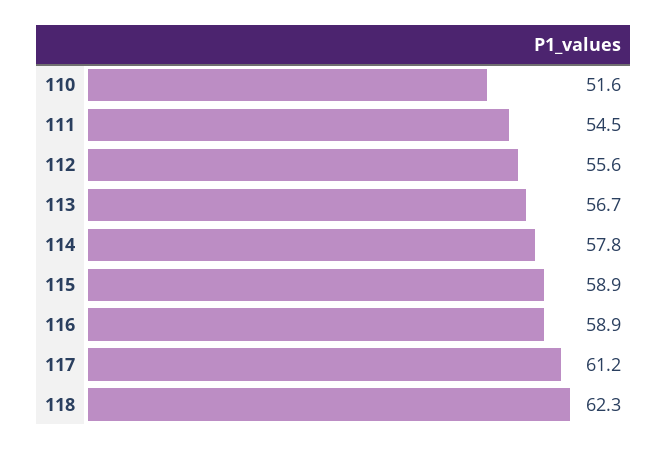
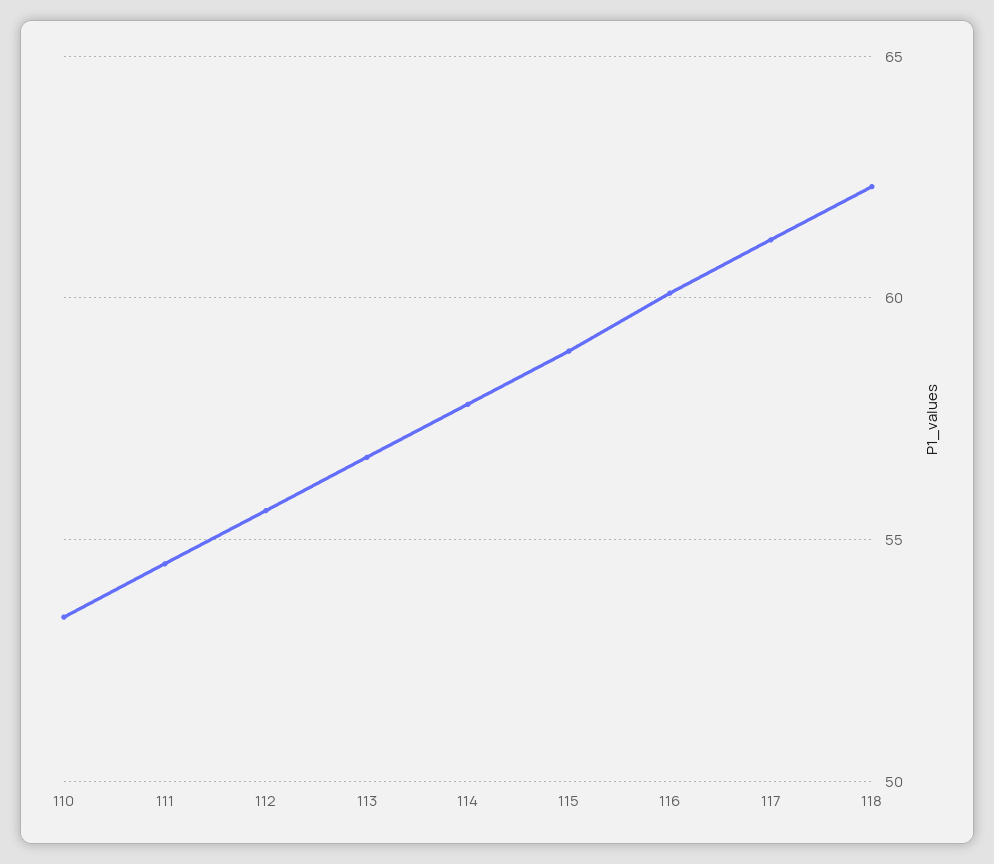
  {
-   "110": 51.6,
+   "110": 53.5,
    "111": 54.5,
    "112": 55.6,
    "113": 56.7,
    "114": 57.8,
    "115": 58.9,
-   "116": 58.9,
+   "116": 60,
    "117": 61.2,
    "118": 62.3
  }

